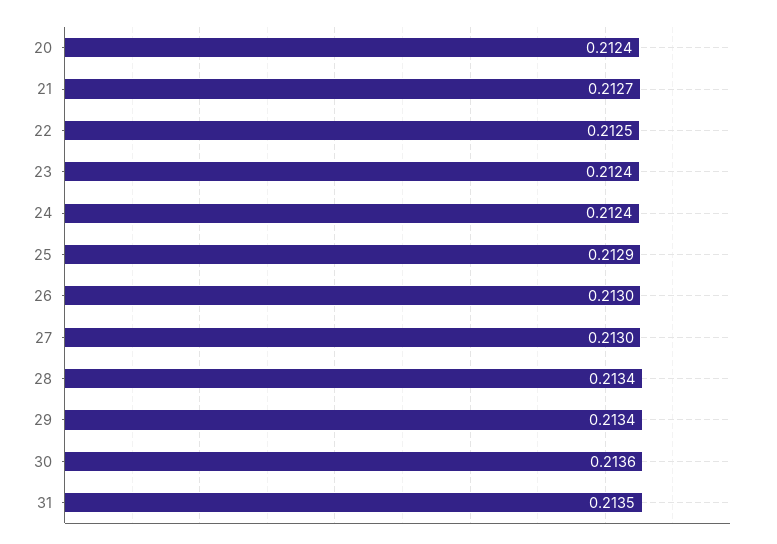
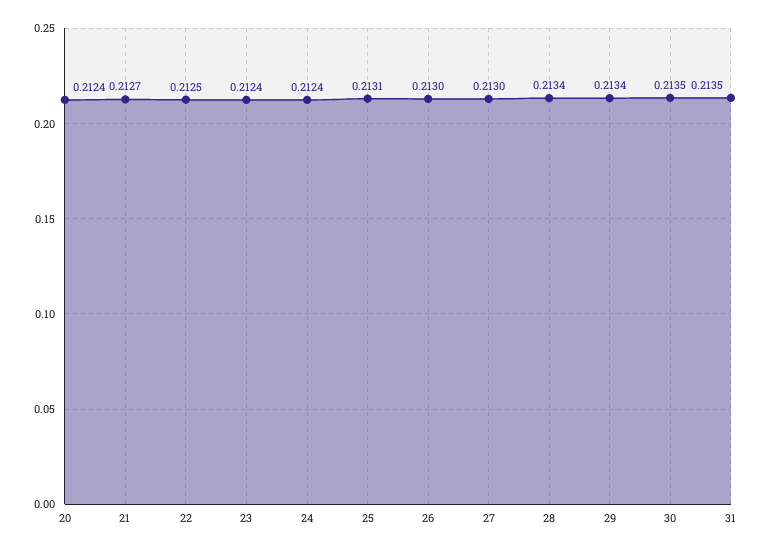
  {
    "20": 0.2124,
    "21": 0.2127,
    "22": 0.2125,
    "23": 0.2124,
    "24": 0.2124,
-   "25": 0.2129,
+   "25": 0.2131,
    "26": 0.213,
    "27": 0.213,
    "28": 0.2134,
    "29": 0.2134,
-   "30": 0.2136,
+   "30": 0.2135,
    "31": 0.2135
  }

